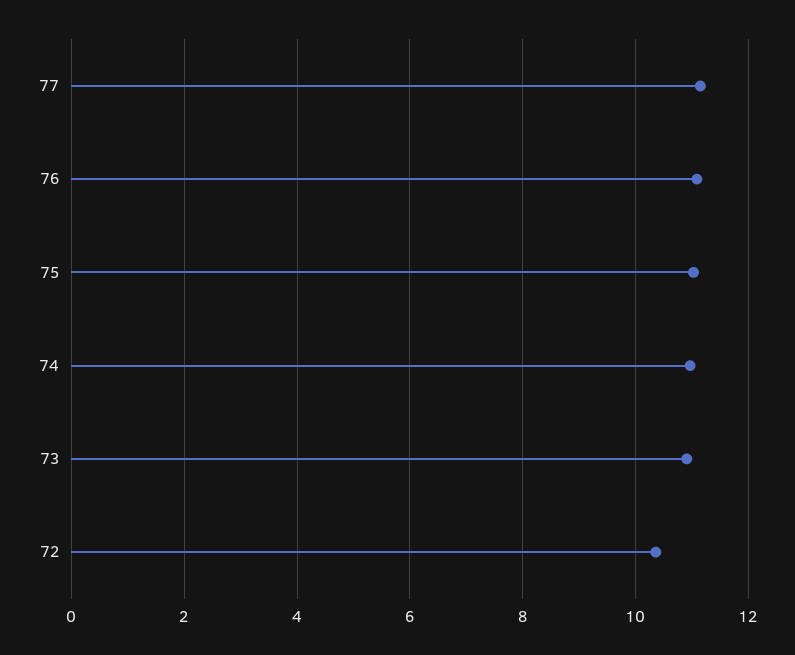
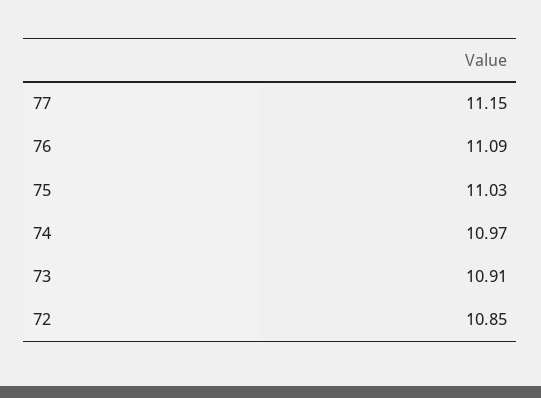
  {
    "77": 11.15,
    "76": 11.09,
    "75": 11.03,
    "74": 10.97,
    "73": 10.91,
-   "72": 10.4
+   "72": 10.85
  }

